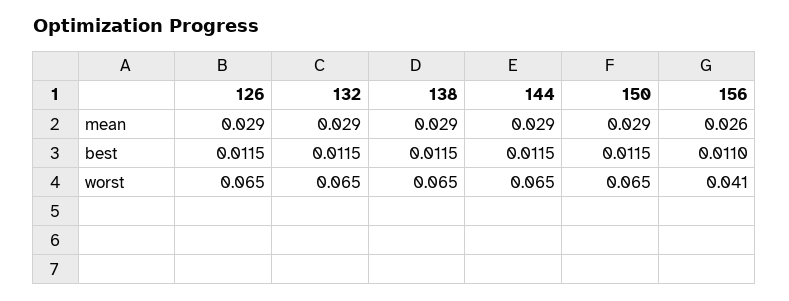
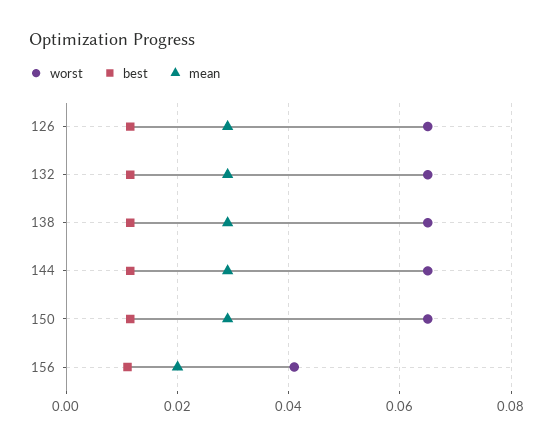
  {
    "mean": {
      "126": 0.029,
      "132": 0.029,
      "138": 0.029,
      "144": 0.029,
      "150": 0.029,
-     "156": 0.026
+     "156": 0.02
    },
    "best": {
      "126": 0.0115,
      "132": 0.0115,
      "138": 0.0115,
      "144": 0.0115,
      "150": 0.0115,
      "156": 0.011
    },
    "worst": {
      "126": 0.065,
      "132": 0.065,
      "138": 0.065,
      "144": 0.065,
      "150": 0.065,
      "156": 0.041
    }
  }

